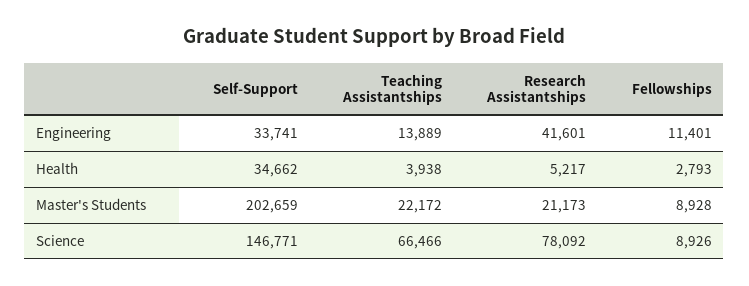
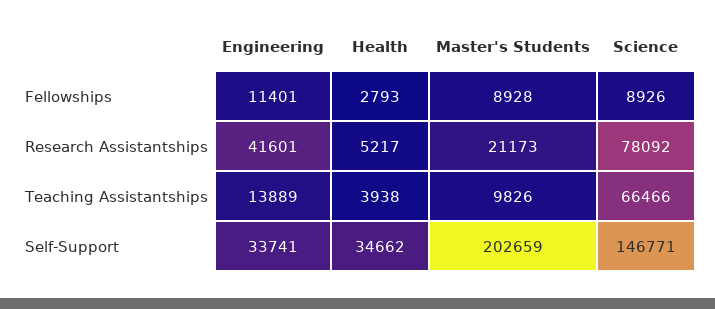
  {
    "Self-Support": {
      "Engineering": 33741,
      "Health": 34662,
      "Master's Students": 202659,
      "Science": 146771
    },
    "Teaching Assistantships": {
      "Engineering": 13889,
      "Health": 3938,
-     "Master's Students": 22172,
+     "Master's Students": 9826,
      "Science": 66466
    },
    "Research Assistantships": {
      "Engineering": 41601,
      "Health": 5217,
      "Master's Students": 21173,
      "Science": 78092
    },
    "Fellowships": {
      "Engineering": 11401,
      "Health": 2793,
      "Master's Students": 8928,
      "Science": 8926
    }
  }

